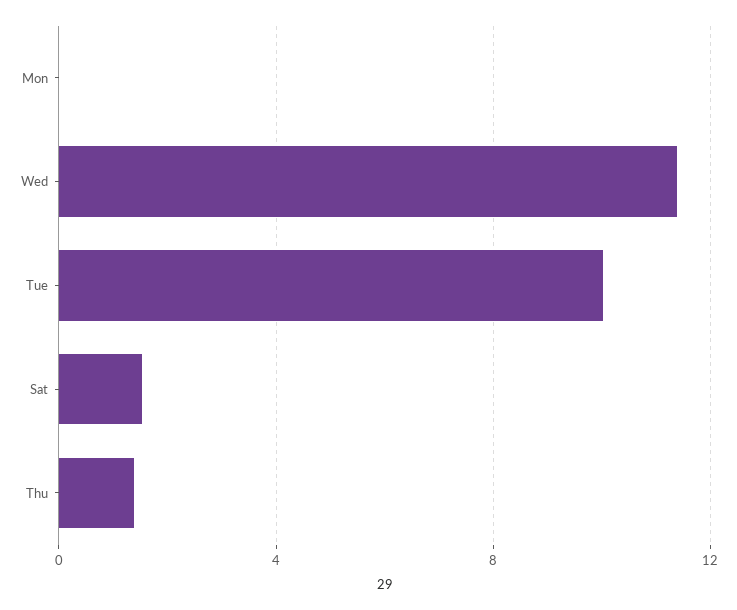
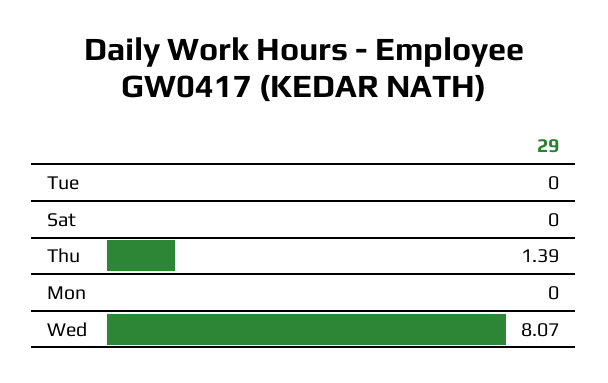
  {
    "Mon": 0,
-   "Wed": 11.5,
+   "Wed": 8.07,
-   "Tue": 10,
+   "Tue": 0,
-   "Sat": 1.5,
+   "Sat": 0,
    "Thu": 1.39
  }

